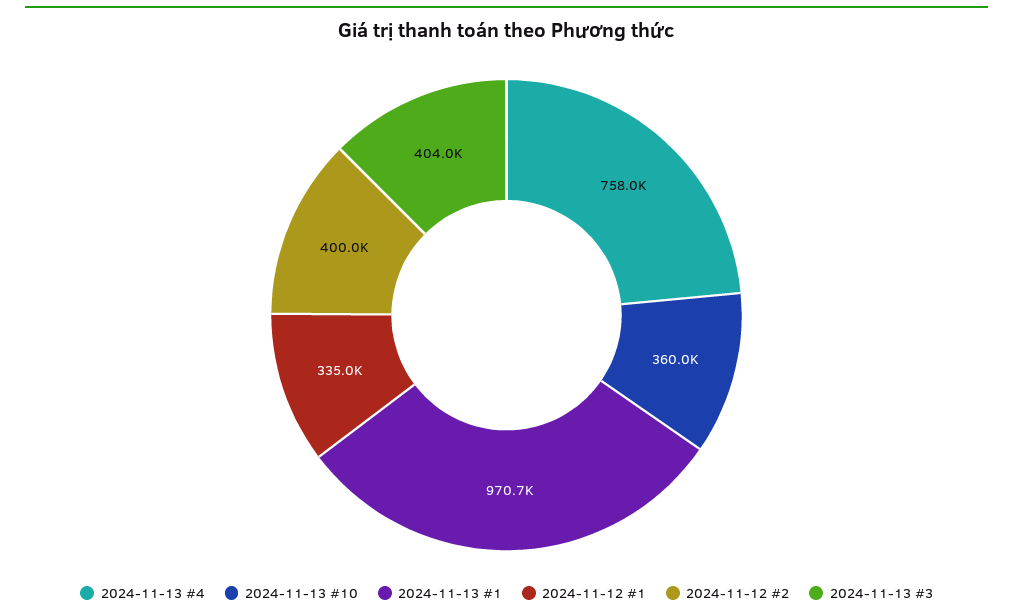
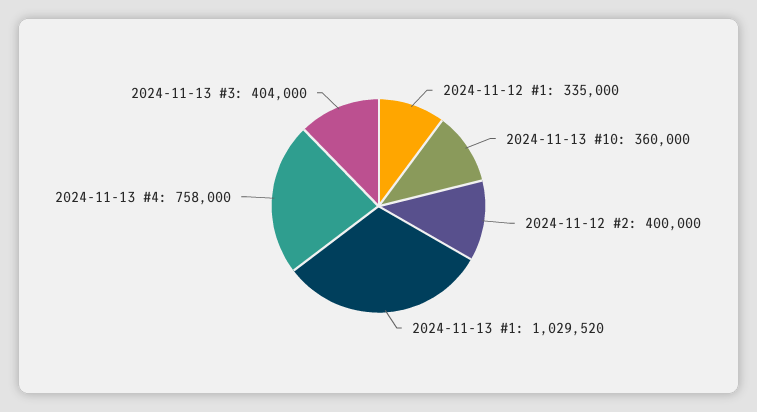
  {
    "2024-11-13 #4": 758000,
    "2024-11-13 #10": 360000,
-   "2024-11-13 #1": 970700,
+   "2024-11-13 #1": 1029520,
    "2024-11-12 #1": 335000,
    "2024-11-12 #2": 400000,
    "2024-11-13 #3": 404000
  }

